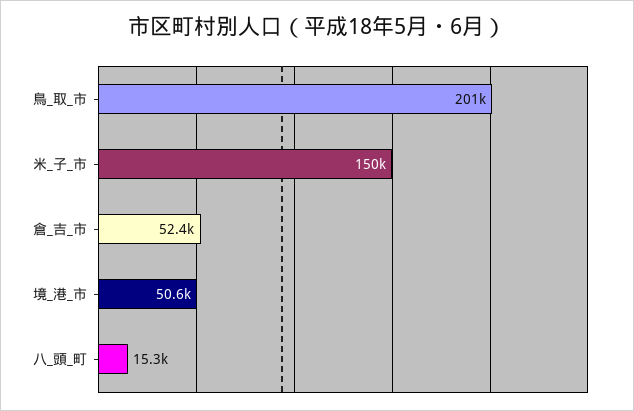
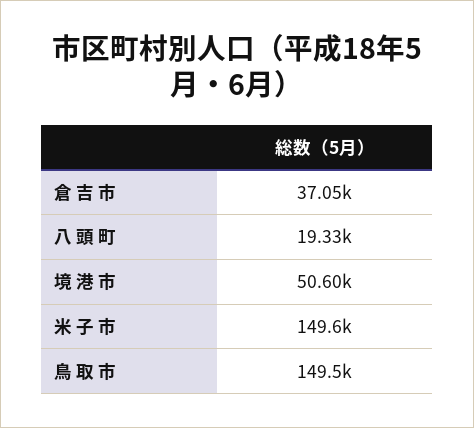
  {
-   "鳥_取_市": 201000,
+   "鳥_取_市": 149500,
    "米_子_市": 149600,
-   "倉_吉_市": 52400,
+   "倉_吉_市": 37050,
    "境_港_市": 50600,
-   "八_頭_町": 15300
+   "八_頭_町": 19330
  }

